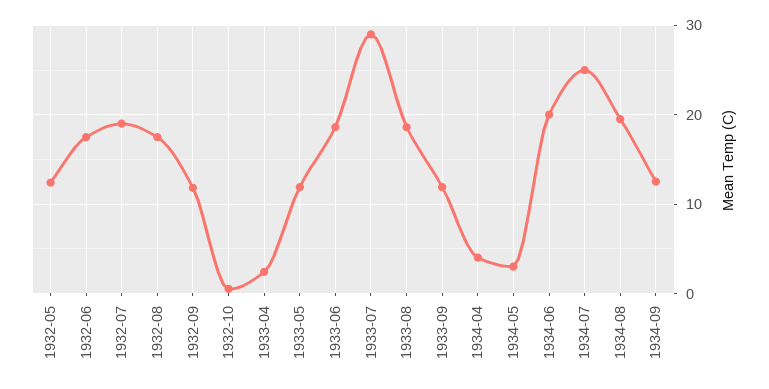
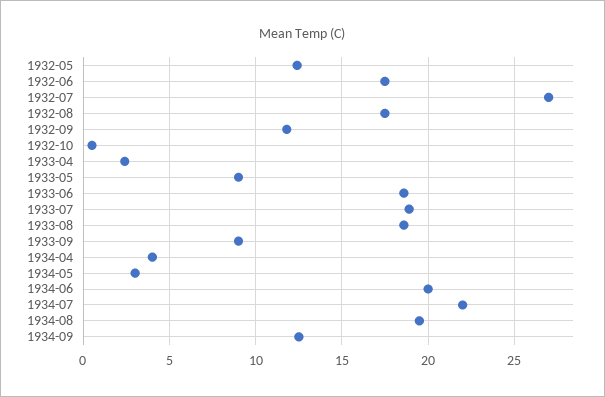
  {
    "1932-05": 12.5,
    "1932-06": 17.5,
-   "1932-07": 19,
+   "1932-07": 27,
    "1932-08": 17.5,
    "1932-09": 12,
    "1932-10": 0.5,
    "1933-04": 2.5,
-   "1933-05": 12,
+   "1933-05": 9,
    "1933-06": 18.5,
-   "1933-07": 29,
+   "1933-07": 19,
    "1933-08": 18.5,
-   "1933-09": 12,
+   "1933-09": 9,
    "1934-04": 4,
    "1934-05": 3,
    "1934-06": 20,
-   "1934-07": 25,
+   "1934-07": 22,
    "1934-08": 19.5,
    "1934-09": 12.5
  }

